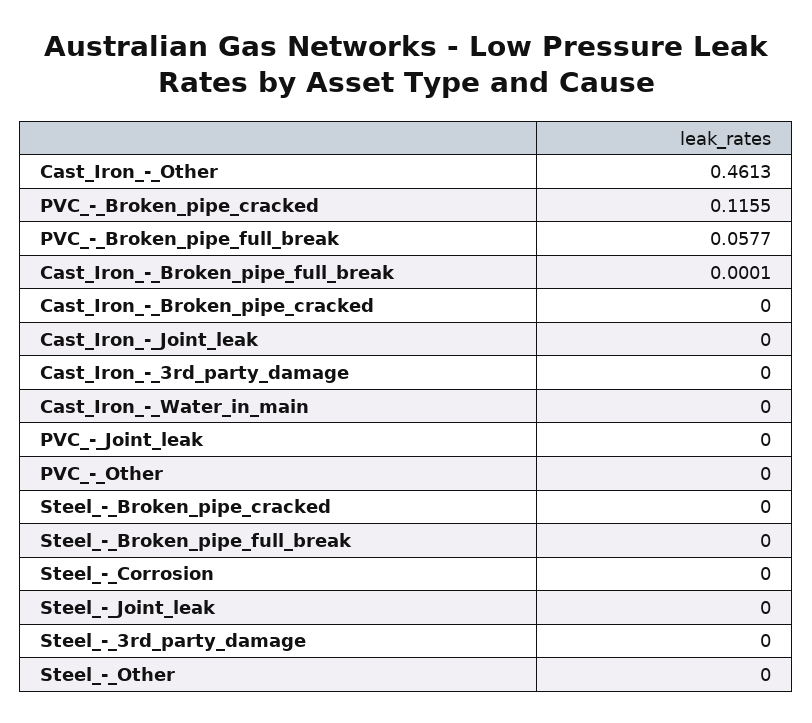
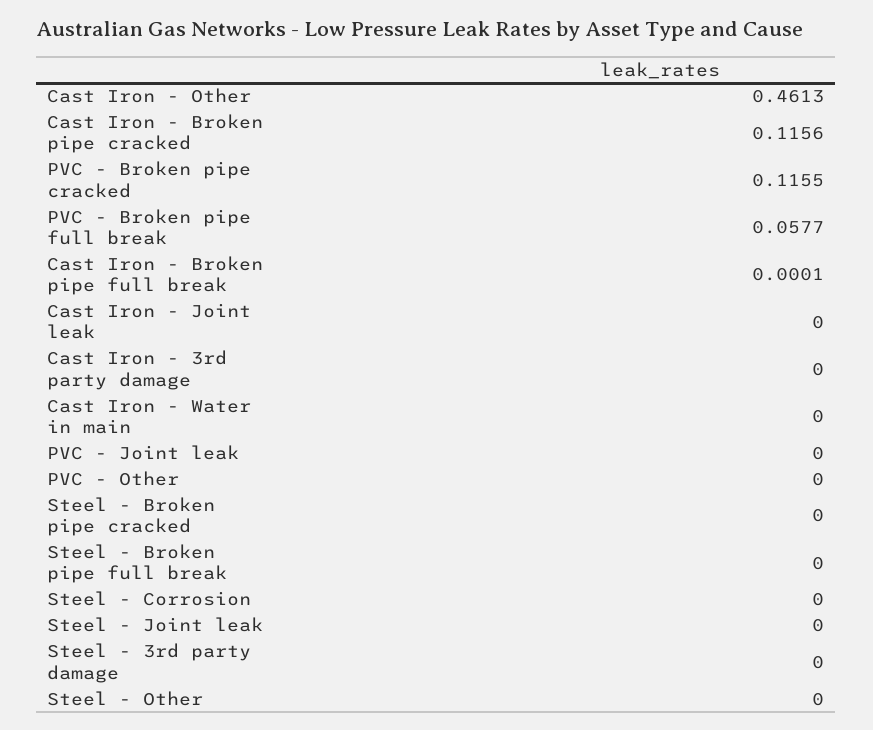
  {
    "Cast_Iron_-_Other": 0.4613,
    "PVC_-_Broken_pipe_cracked": 0.1155,
    "PVC_-_Broken_pipe_full_break": 0.0577,
    "Cast_Iron_-_Broken_pipe_full_break": 0.0001,
-   "Cast_Iron_-_Broken_pipe_cracked": 0,
+   "Cast_Iron_-_Broken_pipe_cracked": 0.1156,
    "Cast_Iron_-_Joint_leak": 0,
    "Cast_Iron_-_3rd_party_damage": 0,
    "Cast_Iron_-_Water_in_main": 0,
    "PVC_-_Joint_leak": 0,
    "PVC_-_Other": 0,
    "Steel_-_Broken_pipe_cracked": 0,
    "Steel_-_Broken_pipe_full_break": 0,
    "Steel_-_Corrosion": 0,
    "Steel_-_Joint_leak": 0,
    "Steel_-_3rd_party_damage": 0,
    "Steel_-_Other": 0
  }

